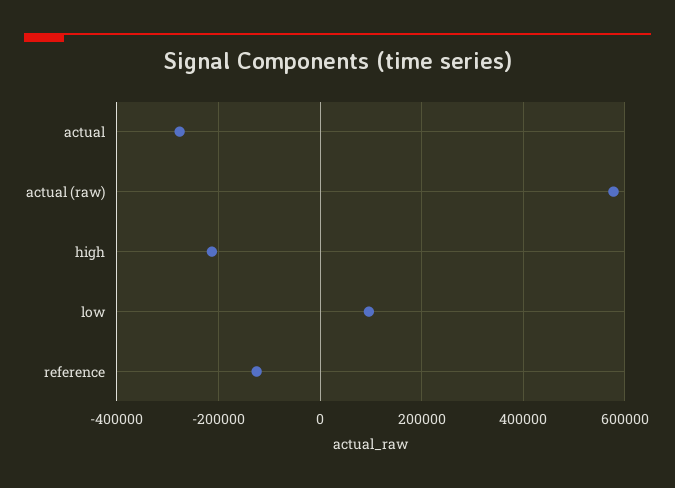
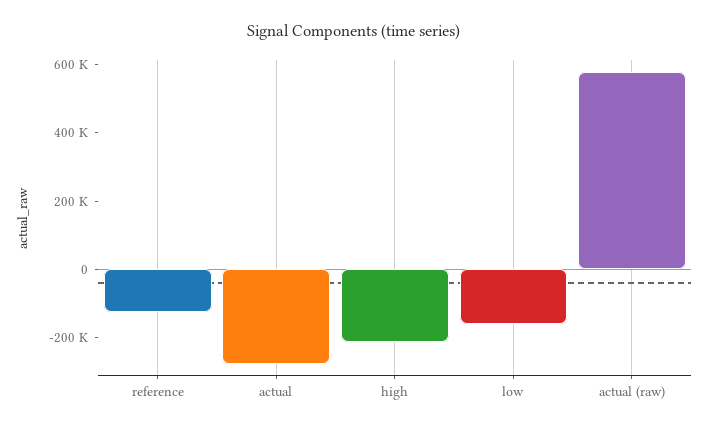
  {
    "actual": -280000,
    "actual (raw)": 580000,
    "high": -220000,
-   "low": 100000,
+   "low": -150000,
    "reference": -120000
  }

